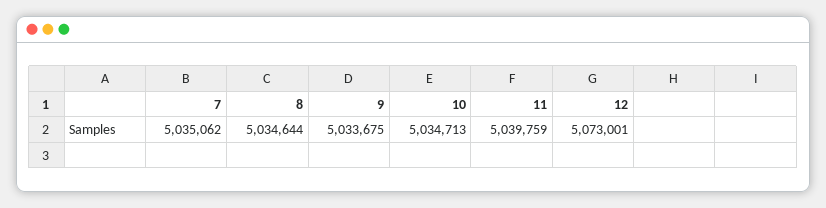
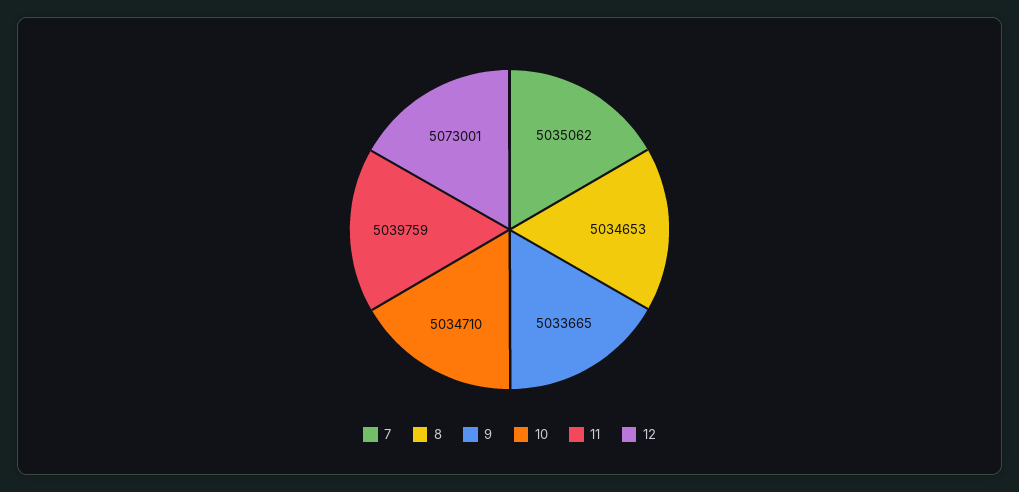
  {
    "7": 5035062,
-   "8": 5034644,
+   "8": 5034653,
-   "9": 5033675,
+   "9": 5033665,
-   "10": 5034713,
+   "10": 5034710,
    "11": 5039759,
    "12": 5073001
  }

